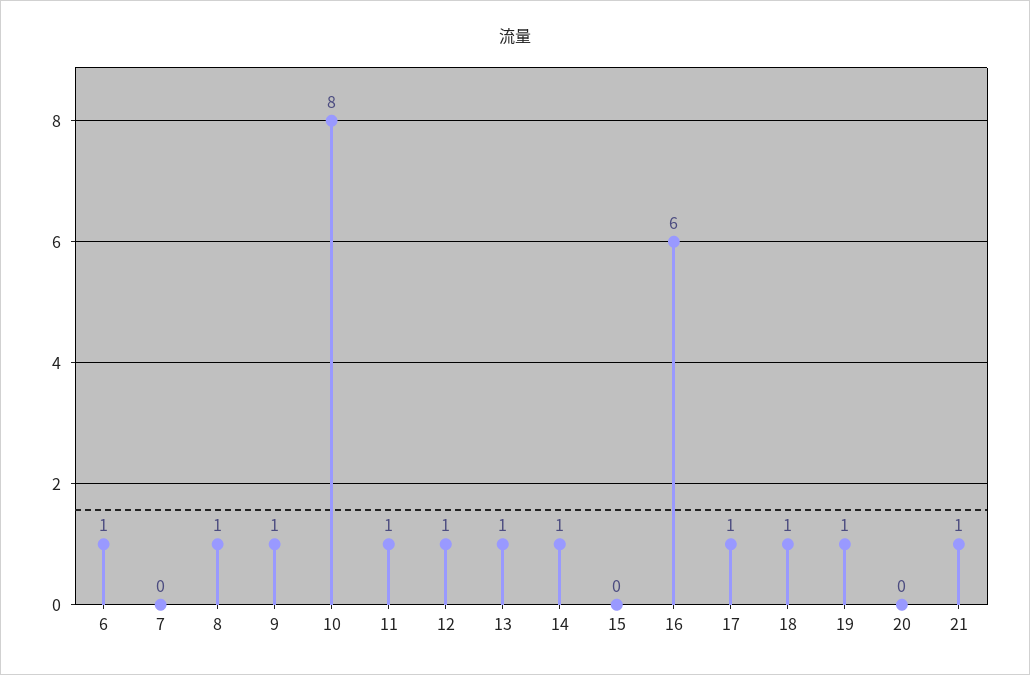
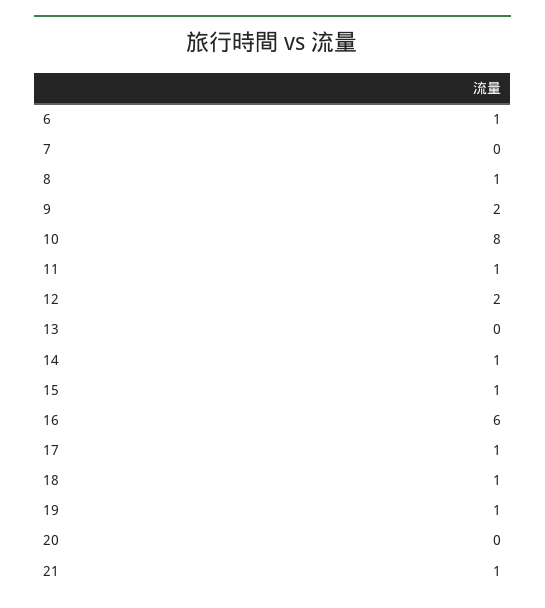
  {
    "6": 1,
    "7": 0,
    "8": 1,
-   "9": 1,
+   "9": 2,
    "10": 8,
    "11": 1,
-   "12": 1,
+   "12": 2,
-   "13": 1,
+   "13": 0,
    "14": 1,
-   "15": 0,
+   "15": 1,
    "16": 6,
    "17": 1,
    "18": 1,
    "19": 1,
    "20": 0,
    "21": 1
  }

